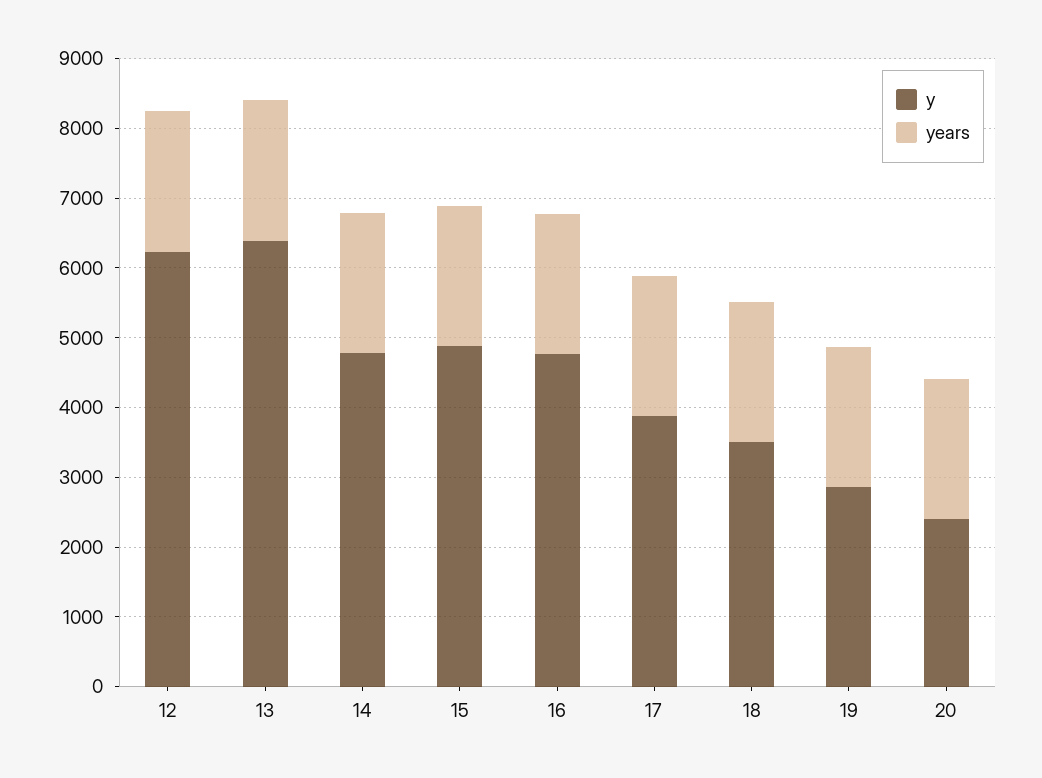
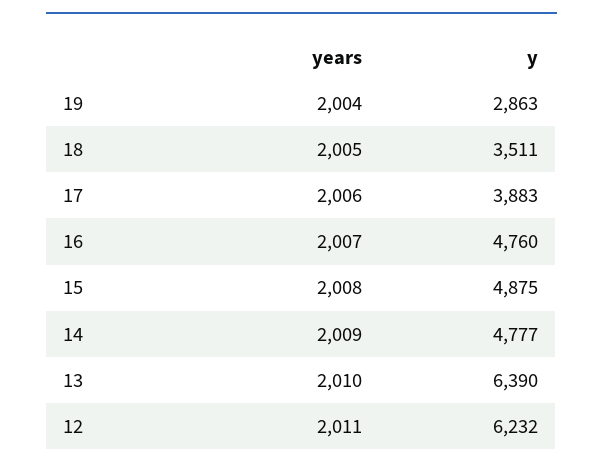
  {
    "y": {
      "12": 6232,
      "13": 6390,
      "14": 4777,
      "15": 4875,
      "16": 4760,
      "17": 3883,
      "18": 3511,
-     "19": 2863,
+     "19": 2863
-     "20": 2400
    },
    "years": {
      "12": 2011,
      "13": 2010,
      "14": 2009,
      "15": 2008,
      "16": 2007,
      "17": 2006,
      "18": 2005,
-     "19": 2004,
+     "19": 2004
-     "20": 2000
    }
  }

